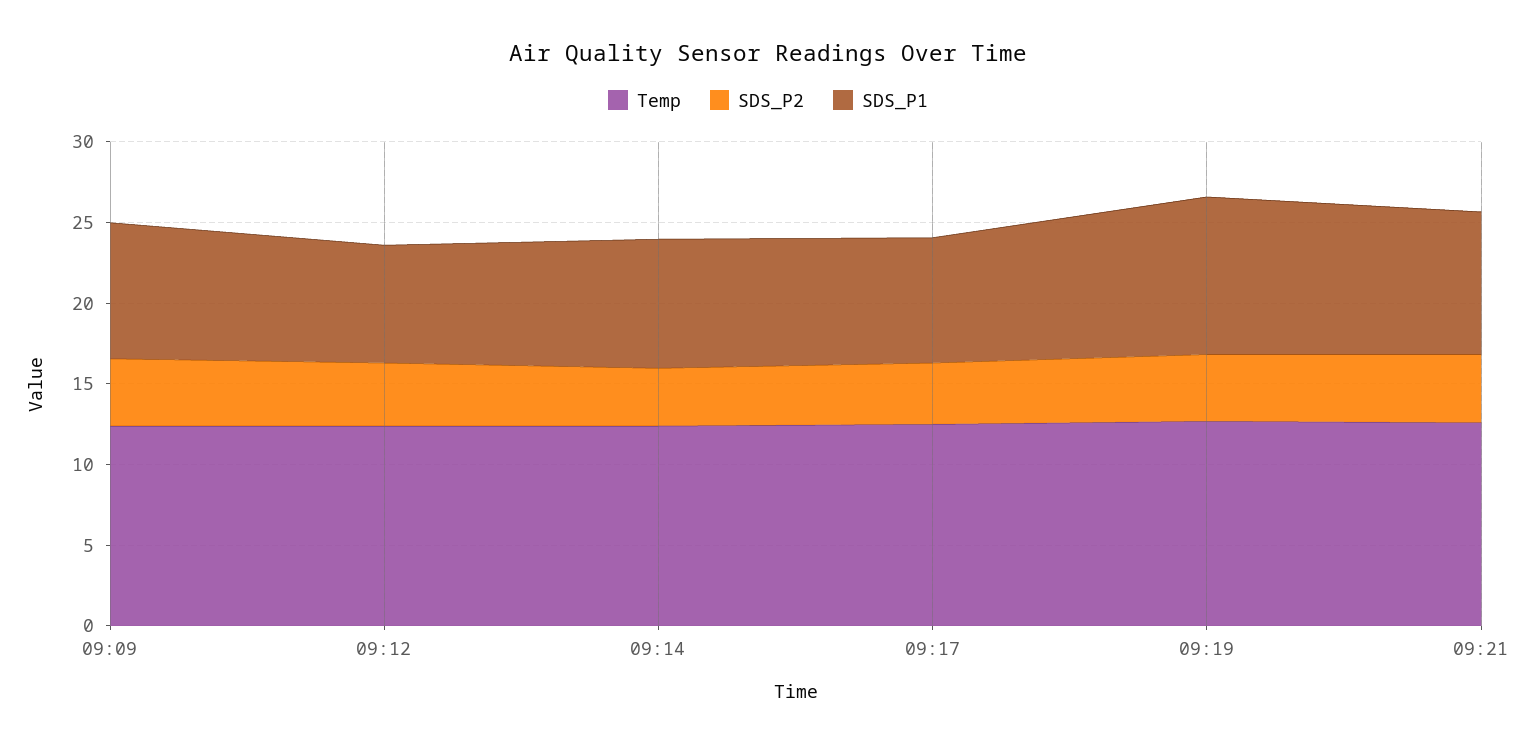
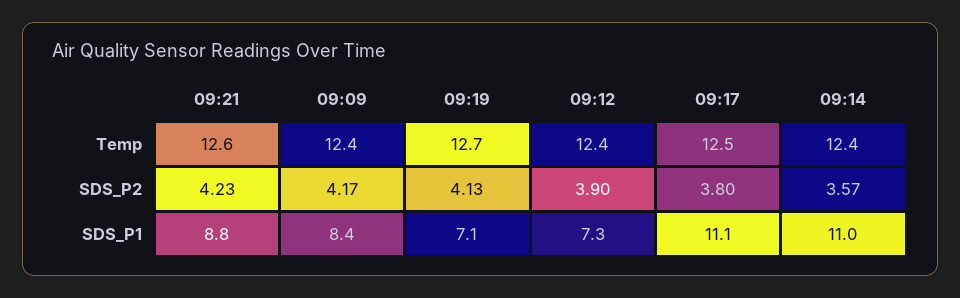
  {
    "Temp": {
      "09:09": 12.4,
      "09:12": 12.4,
      "09:14": 12.4,
      "09:17": 12.5,
      "09:19": 12.7,
      "09:21": 12.6
    },
    "SDS_P2": {
      "09:09": 4.17,
      "09:12": 3.9,
      "09:14": 3.57,
      "09:17": 3.8,
      "09:19": 4.13,
      "09:21": 4.23
    },
    "SDS_P1": {
      "09:09": 8.4,
      "09:12": 7.3,
-     "09:14": 8,
+     "09:14": 11,
-     "09:17": 8,
+     "09:17": 11.1,
-     "09:19": 10,
+     "09:19": 7.1,
      "09:21": 8.8
    }
  }

